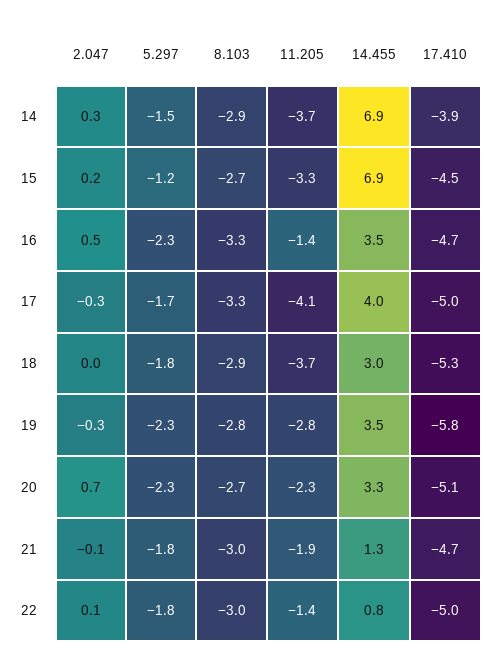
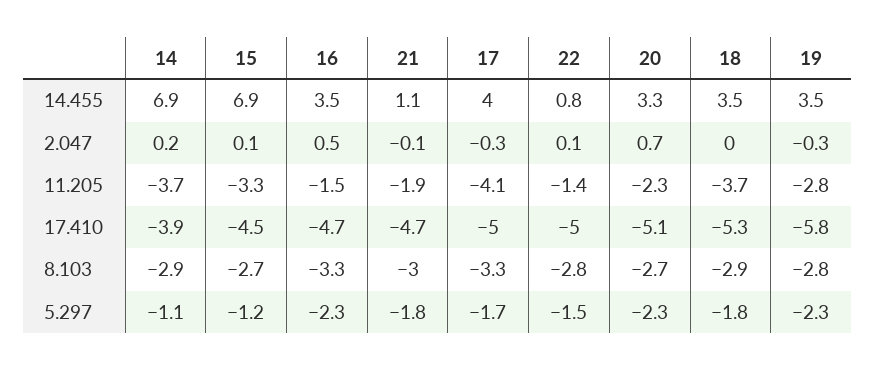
  {
    "2.047": {
-     "14": 0.3,
+     "14": 0.2,
-     "15": 0.2,
+     "15": 0.1,
      "16": 0.5,
      "17": -0.3,
      "18": 0,
      "19": -0.3,
      "20": 0.7,
      "21": -0.1,
      "22": 0.1
    },
    "5.297": {
-     "14": -1.5,
+     "14": -1.1,
      "15": -1.2,
      "16": -2.3,
      "17": -1.7,
      "18": -1.8,
      "19": -2.3,
      "20": -2.3,
      "21": -1.8,
-     "22": -1.8
+     "22": -1.5
    },
    "8.103": {
      "14": -2.9,
      "15": -2.7,
      "16": -3.3,
      "17": -3.3,
      "18": -2.9,
      "19": -2.8,
      "20": -2.7,
      "21": -3,
-     "22": -3
+     "22": -2.8
    },
    "11.205": {
      "14": -3.7,
      "15": -3.3,
-     "16": -1.4,
+     "16": -1.5,
      "17": -4.1,
      "18": -3.7,
      "19": -2.8,
      "20": -2.3,
      "21": -1.9,
      "22": -1.4
    },
    "14.455": {
      "14": 6.9,
      "15": 6.9,
      "16": 3.5,
      "17": 4,
-     "18": 3,
+     "18": 3.5,
      "19": 3.5,
      "20": 3.3,
-     "21": 1.3,
+     "21": 1.1,
      "22": 0.8
    },
    "17.410": {
      "14": -3.9,
      "15": -4.5,
      "16": -4.7,
      "17": -5,
      "18": -5.3,
      "19": -5.8,
      "20": -5.1,
      "21": -4.7,
      "22": -5
    }
  }

